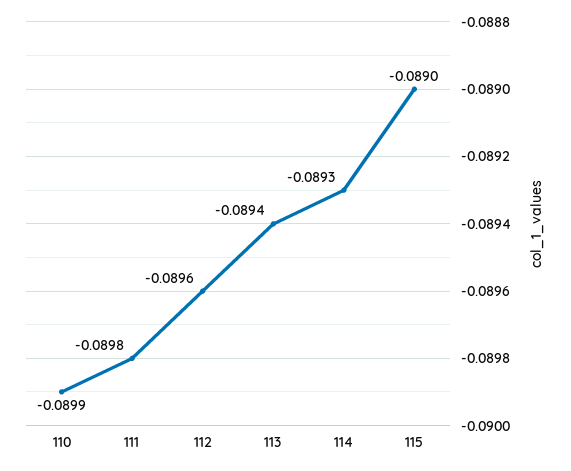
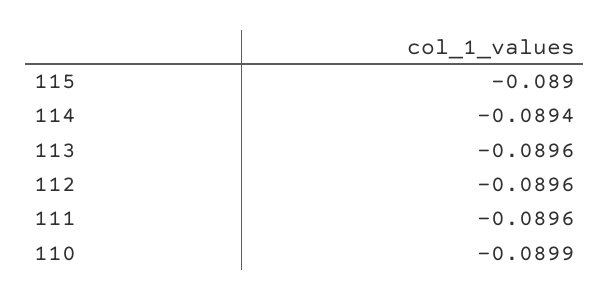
  {
    "110": -0.0899,
-   "111": -0.0898,
+   "111": -0.0896,
    "112": -0.0896,
-   "113": -0.0894,
+   "113": -0.0896,
-   "114": -0.0893,
+   "114": -0.0894,
    "115": -0.089
  }

